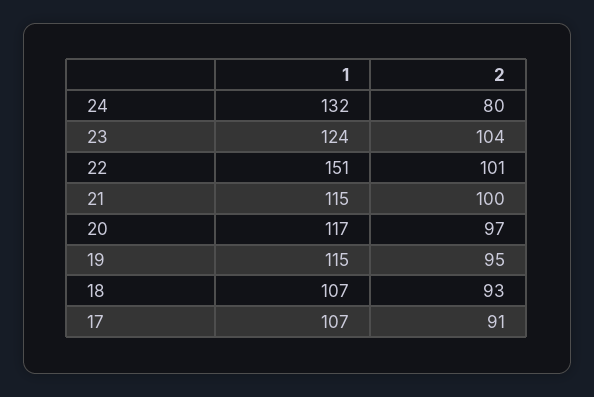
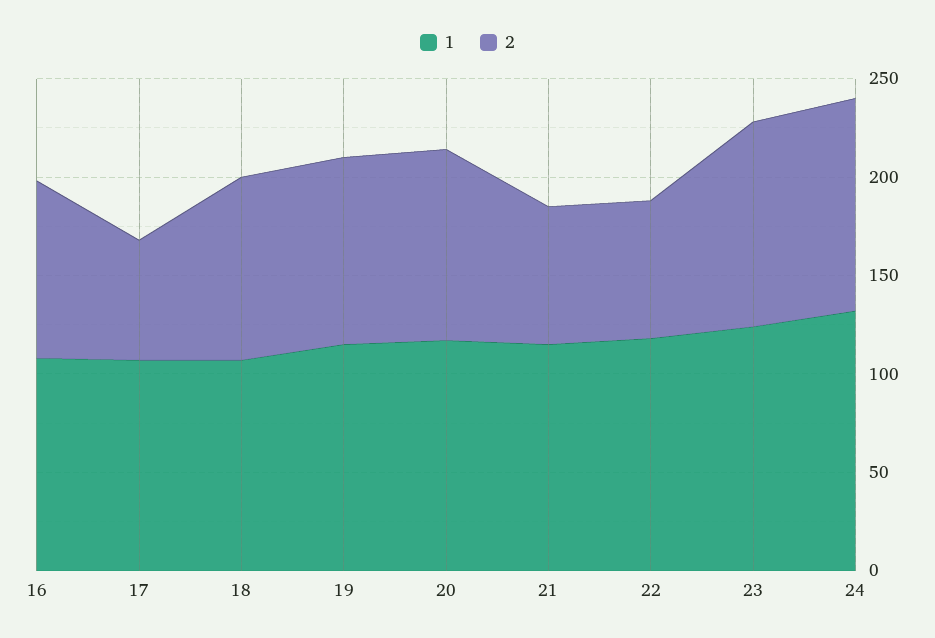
  {
    "1": {
      "24": 132,
      "23": 124,
-     "22": 151,
+     "22": 120,
      "21": 115,
      "20": 117,
      "19": 115,
      "18": 107,
-     "17": 107
+     "17": 107,
+     "16": 110
    },
    "2": {
-     "24": 80,
+     "24": 110,
      "23": 104,
-     "22": 101,
+     "22": 70,
-     "21": 100,
+     "21": 70,
      "20": 97,
      "19": 95,
      "18": 93,
-     "17": 91
+     "17": 60,
+     "16": 90
    }
  }

